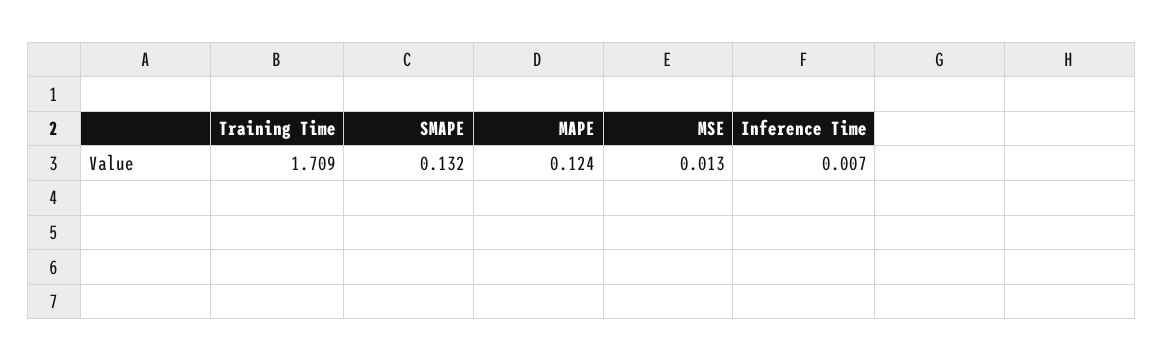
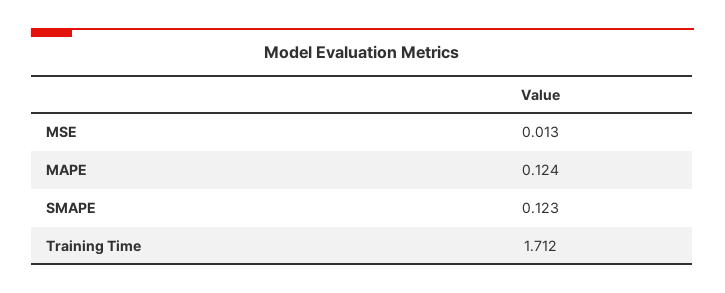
  {
-   "Training Time": 1.709,
+   "Training Time": 1.712,
-   "SMAPE": 0.132,
+   "SMAPE": 0.123,
    "MAPE": 0.124,
-   "MSE": 0.013,
+   "MSE": 0.013
-   "Inference Time": 0.007
  }

